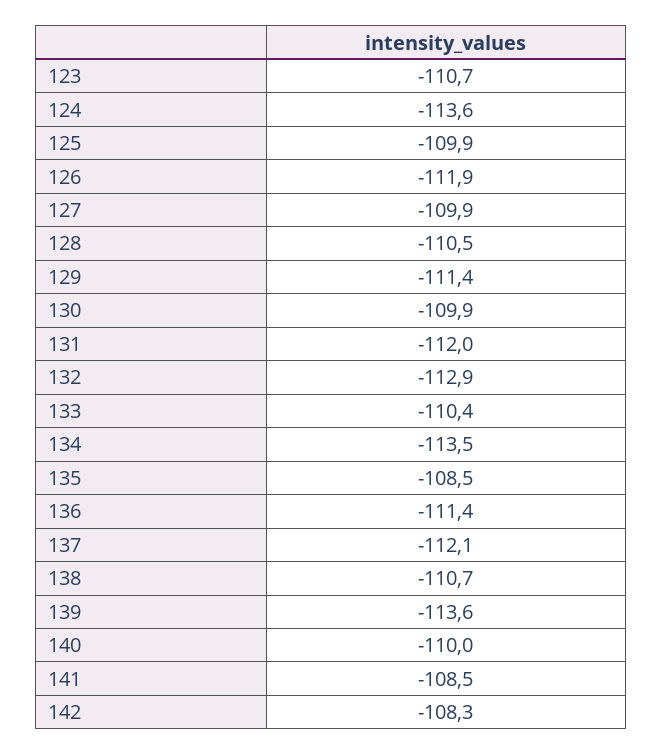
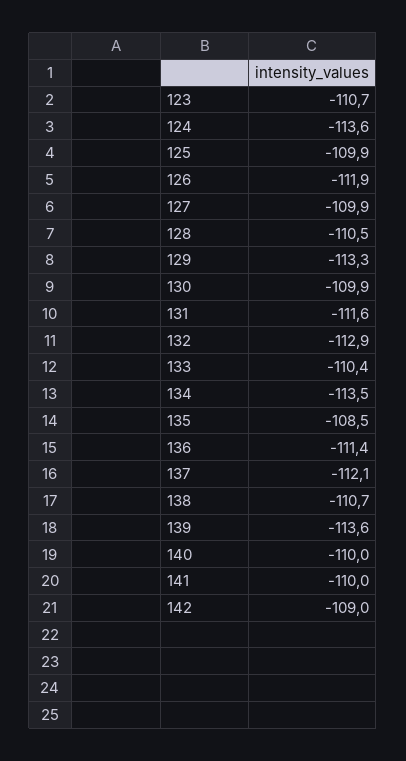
  {
    "123": -110.7,
    "124": -113.6,
    "125": -109.9,
    "126": -111.9,
    "127": -109.9,
    "128": -110.5,
-   "129": -111.4,
+   "129": -113.3,
    "130": -109.9,
-   "131": -112,
+   "131": -111.6,
    "132": -112.9,
    "133": -110.4,
    "134": -113.5,
    "135": -108.5,
    "136": -111.4,
    "137": -112.1,
    "138": -110.7,
    "139": -113.6,
    "140": -110,
-   "141": -108.5,
+   "141": -110,
-   "142": -108.3
+   "142": -109
  }

